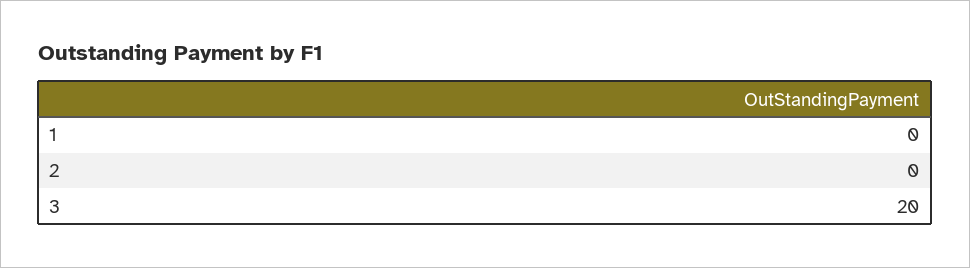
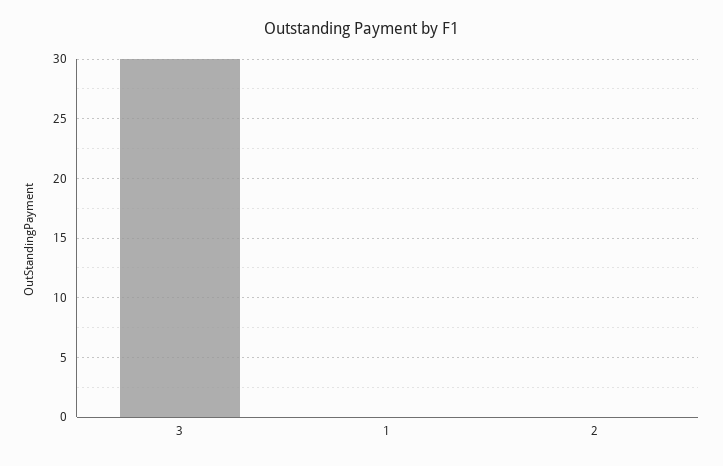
  {
    "1": 0,
    "2": 0,
-   "3": 20
+   "3": 30
  }

